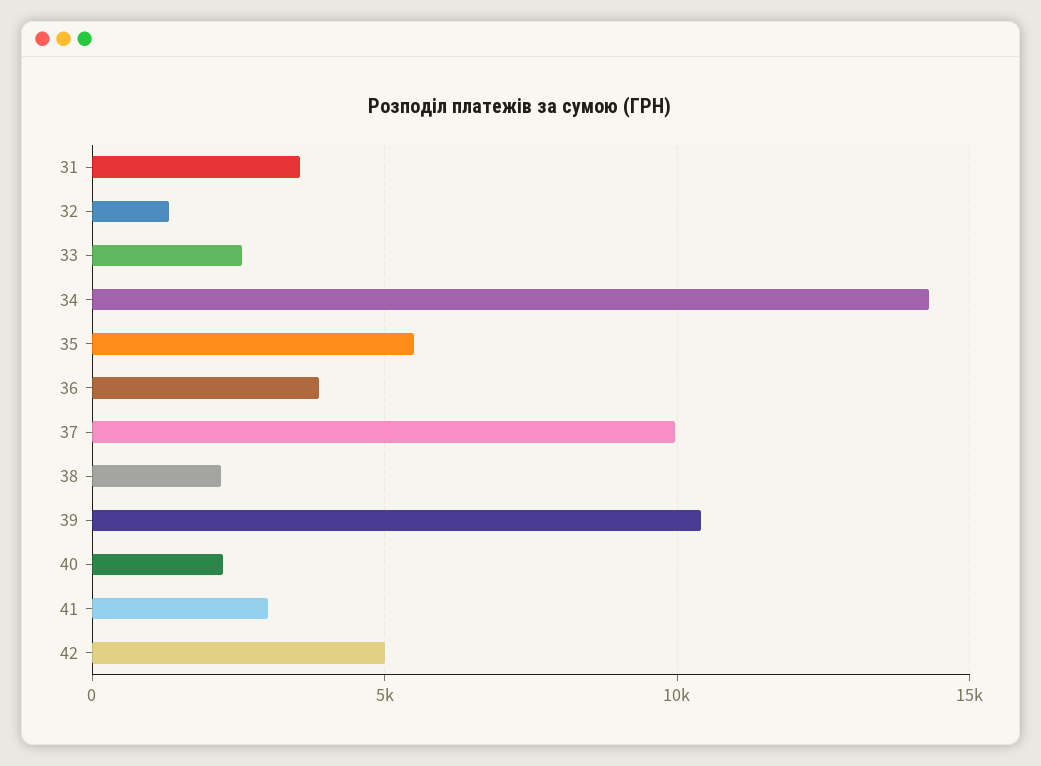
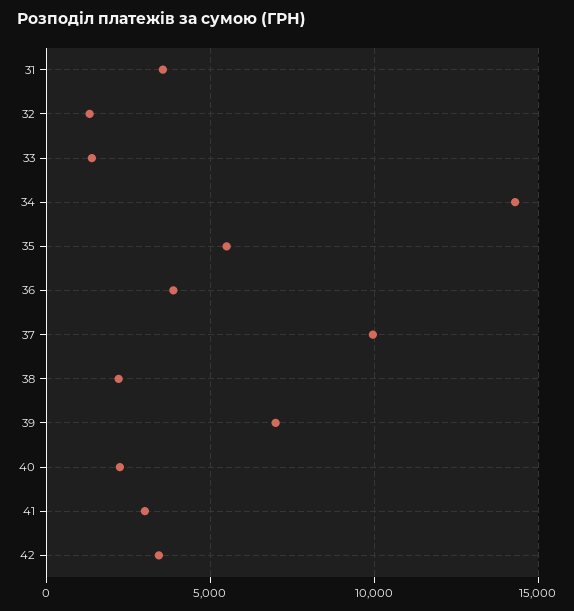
  {
    "31": 3500,
    "32": 1500,
-   "33": 2500,
+   "33": 1500,
    "34": 14500,
    "35": 5500,
    "36": 4000,
    "37": 10000,
    "38": 2000,
-   "39": 10500,
+   "39": 7000,
    "40": 2000,
    "41": 3000,
-   "42": 5000
+   "42": 3500
  }

